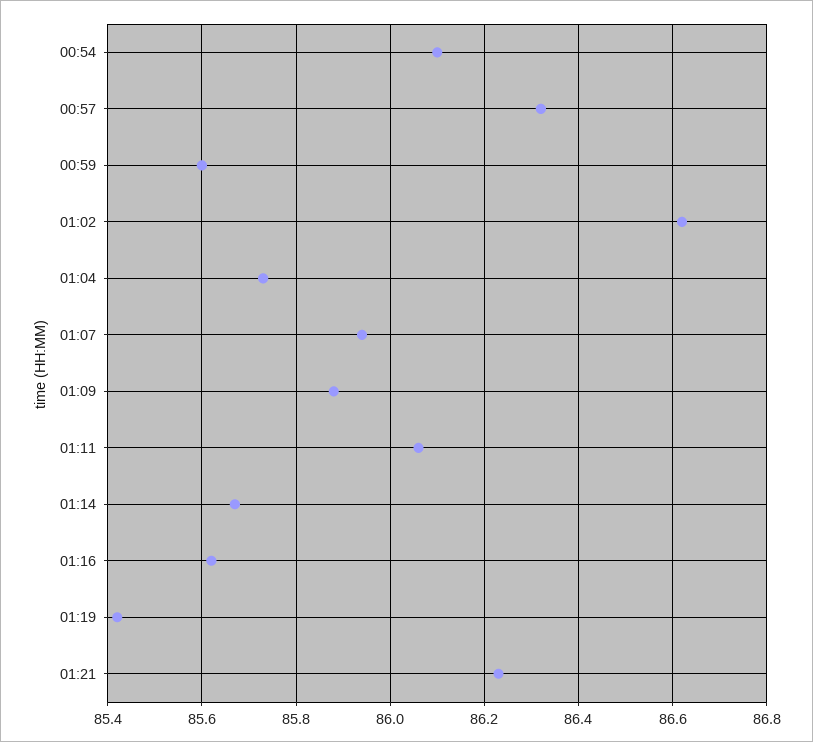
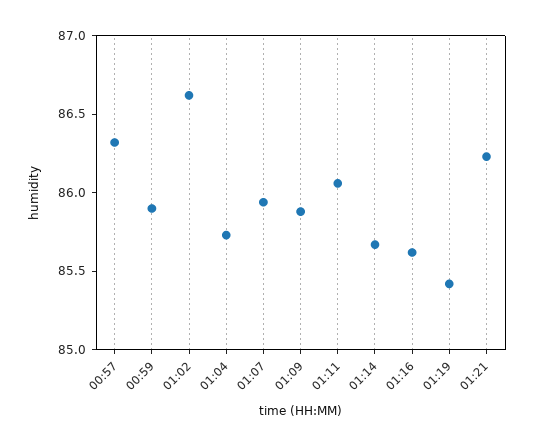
  {
-   "00:54": 86.1,
    "00:57": 86.3,
-   "00:59": 85.6,
+   "00:59": 85.9,
    "01:02": 86.6,
    "01:04": 85.75,
    "01:07": 85.95,
    "01:09": 85.9,
    "01:11": 86.05,
    "01:14": 85.65,
    "01:16": 85.6,
    "01:19": 85.4,
    "01:21": 86.25
  }

